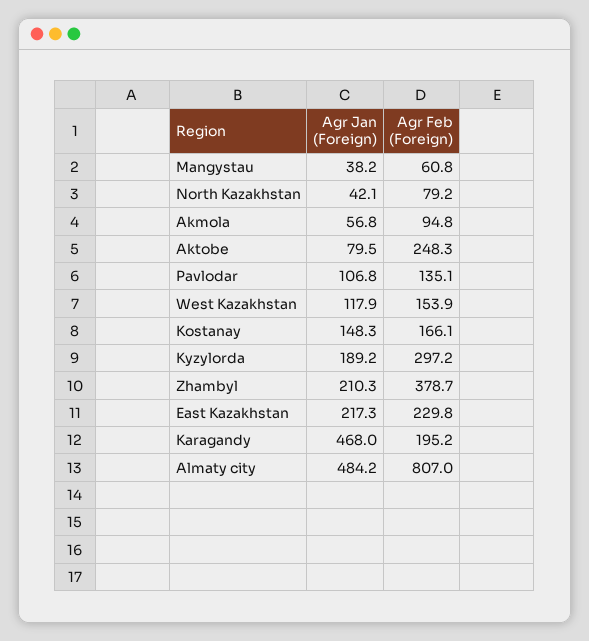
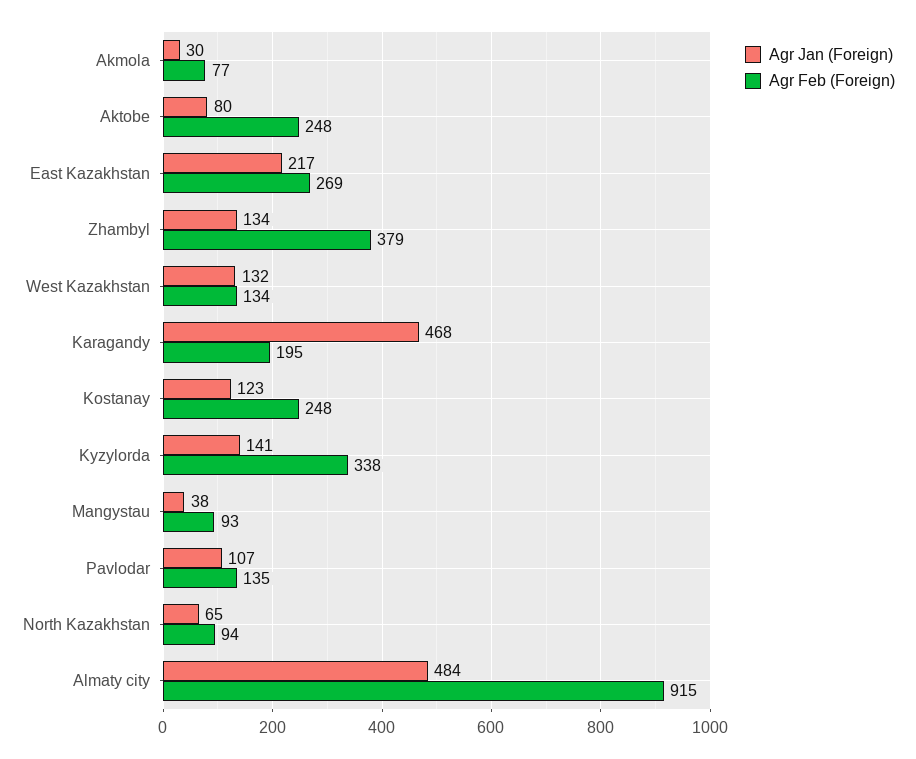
  {
    "Agr Jan (Foreign)": {
      "Mangystau": 38.2,
-     "North Kazakhstan": 42.1,
+     "North Kazakhstan": 65,
-     "Akmola": 56.8,
+     "Akmola": 30,
      "Aktobe": 79.5,
      "Pavlodar": 106.8,
-     "West Kazakhstan": 117.9,
+     "West Kazakhstan": 132,
-     "Kostanay": 148.3,
+     "Kostanay": 123,
-     "Kyzylorda": 189.2,
+     "Kyzylorda": 141,
-     "Zhambyl": 210.3,
+     "Zhambyl": 134,
      "East Kazakhstan": 217.3,
      "Karagandy": 468,
      "Almaty city": 484.2
    },
    "Agr Feb (Foreign)": {
-     "Mangystau": 60.8,
+     "Mangystau": 93,
-     "North Kazakhstan": 79.2,
+     "North Kazakhstan": 94,
-     "Akmola": 94.8,
+     "Akmola": 77,
      "Aktobe": 248.3,
      "Pavlodar": 135.1,
-     "West Kazakhstan": 153.9,
+     "West Kazakhstan": 134,
-     "Kostanay": 166.1,
+     "Kostanay": 248,
-     "Kyzylorda": 297.2,
+     "Kyzylorda": 338,
      "Zhambyl": 378.7,
-     "East Kazakhstan": 229.8,
+     "East Kazakhstan": 269,
      "Karagandy": 195.2,
-     "Almaty city": 807
+     "Almaty city": 915
    }
  }

